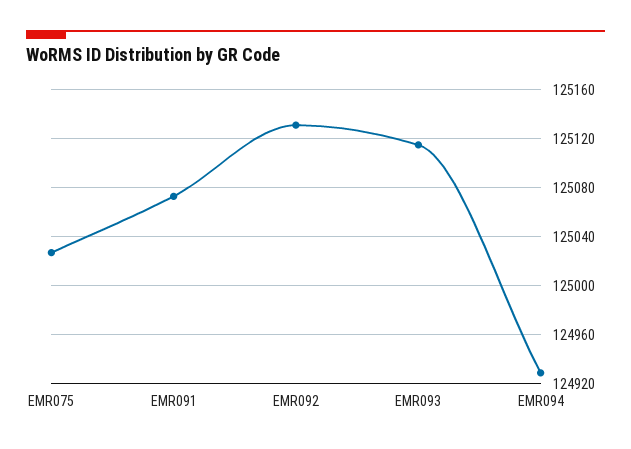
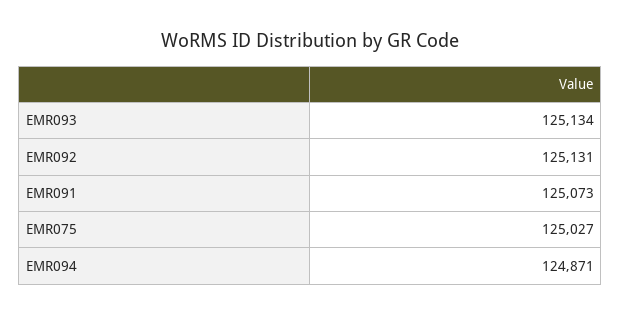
  {
    "EMR075": 125027,
    "EMR091": 125073,
    "EMR092": 125131,
-   "EMR093": 125115,
+   "EMR093": 125134,
-   "EMR094": 124930
+   "EMR094": 124871
  }

